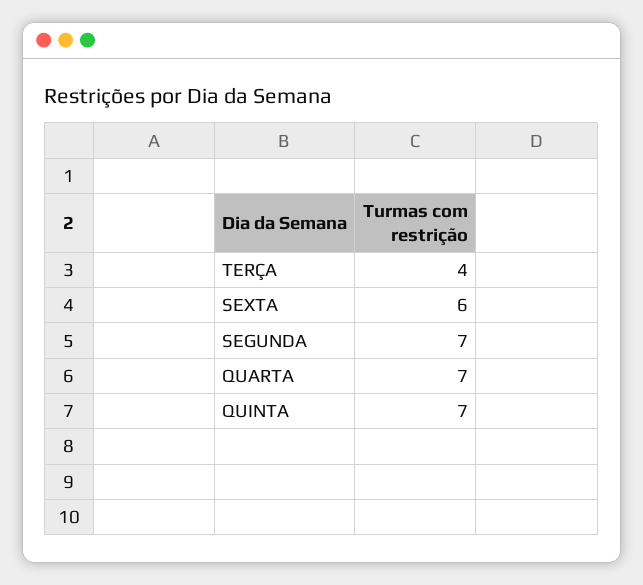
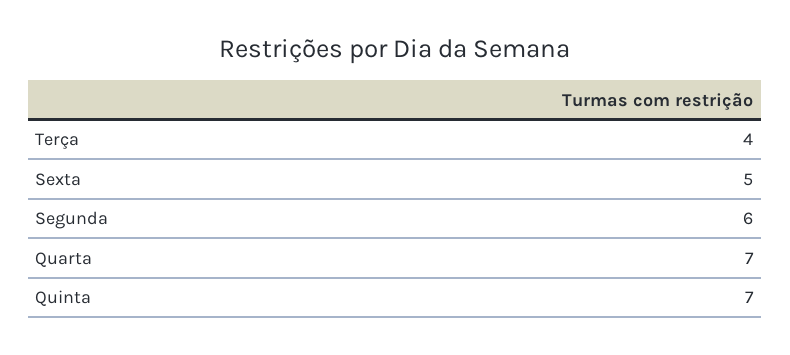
  {
    "TERÇA": 4,
-   "SEXTA": 6,
+   "SEXTA": 5,
-   "SEGUNDA": 7,
+   "SEGUNDA": 6,
    "QUARTA": 7,
    "QUINTA": 7
  }

